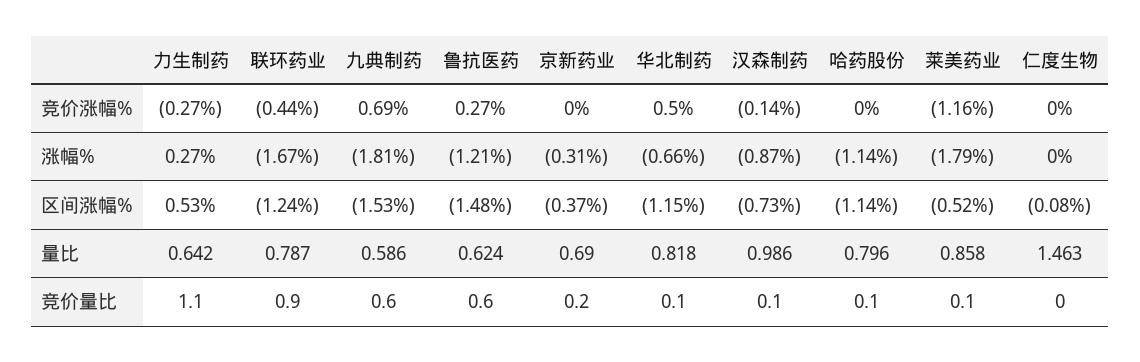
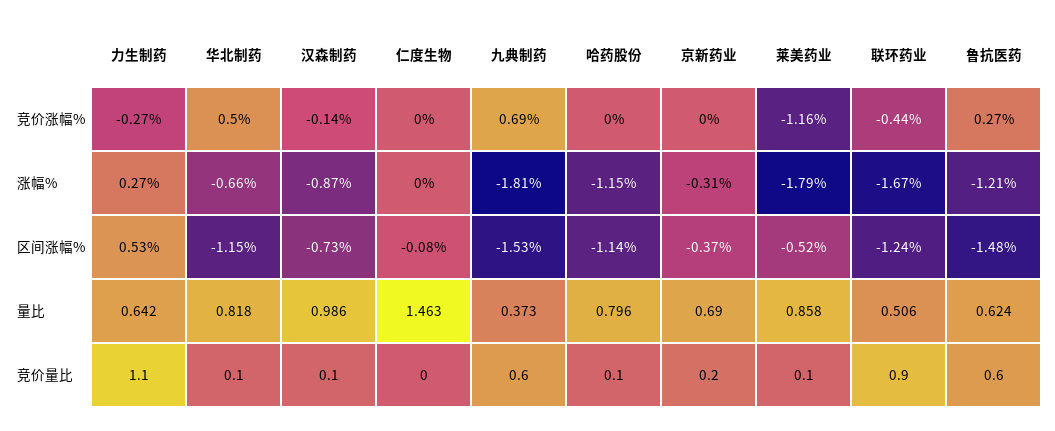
  {
    "力生制药": {
      "竞价涨幅%": -0.27,
      "涨幅%": 0.27,
      "区间涨幅%": 0.53,
      "量比": 0.642,
      "竞价量比": 1.1
    },
    "联环药业": {
      "竞价涨幅%": -0.44,
      "涨幅%": -1.67,
      "区间涨幅%": -1.24,
-     "量比": 0.787,
+     "量比": 0.506,
      "竞价量比": 0.9
    },
    "九典制药": {
      "竞价涨幅%": 0.69,
      "涨幅%": -1.81,
      "区间涨幅%": -1.53,
-     "量比": 0.586,
+     "量比": 0.373,
      "竞价量比": 0.6
    },
    "鲁抗医药": {
      "竞价涨幅%": 0.27,
      "涨幅%": -1.21,
      "区间涨幅%": -1.48,
      "量比": 0.624,
      "竞价量比": 0.6
    },
    "京新药业": {
      "竞价涨幅%": 0,
      "涨幅%": -0.31,
      "区间涨幅%": -0.37,
      "量比": 0.69,
      "竞价量比": 0.2
    },
    "华北制药": {
      "竞价涨幅%": 0.5,
      "涨幅%": -0.66,
      "区间涨幅%": -1.15,
      "量比": 0.818,
      "竞价量比": 0.1
    },
    "汉森制药": {
      "竞价涨幅%": -0.14,
      "涨幅%": -0.87,
      "区间涨幅%": -0.73,
      "量比": 0.986,
      "竞价量比": 0.1
    },
    "哈药股份": {
      "竞价涨幅%": 0,
-     "涨幅%": -1.14,
+     "涨幅%": -1.15,
      "区间涨幅%": -1.14,
      "量比": 0.796,
      "竞价量比": 0.1
    },
    "莱美药业": {
      "竞价涨幅%": -1.16,
      "涨幅%": -1.79,
      "区间涨幅%": -0.52,
      "量比": 0.858,
      "竞价量比": 0.1
    },
    "仁度生物": {
      "竞价涨幅%": 0,
      "涨幅%": 0,
      "区间涨幅%": -0.08,
      "量比": 1.463,
      "竞价量比": 0
    }
  }

